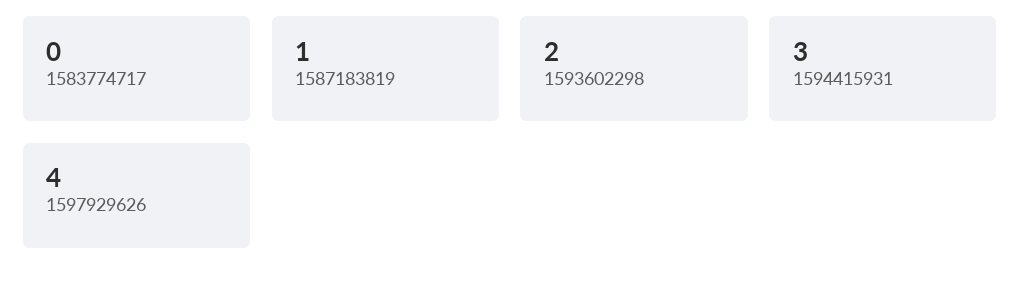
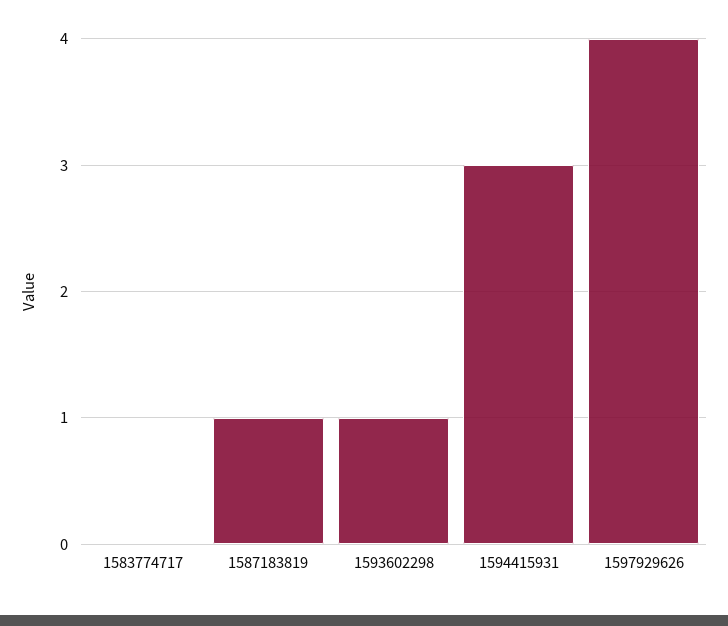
  {
    "1583774717": 0,
    "1587183819": 1,
-   "1593602298": 2,
+   "1593602298": 1,
    "1594415931": 3,
    "1597929626": 4
  }

